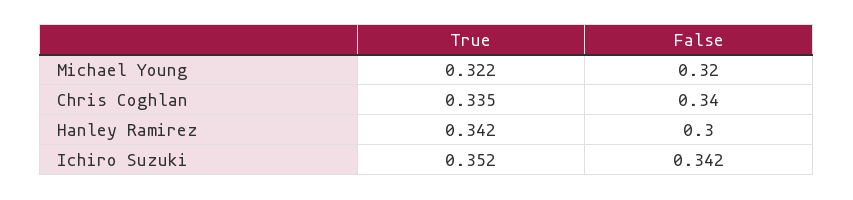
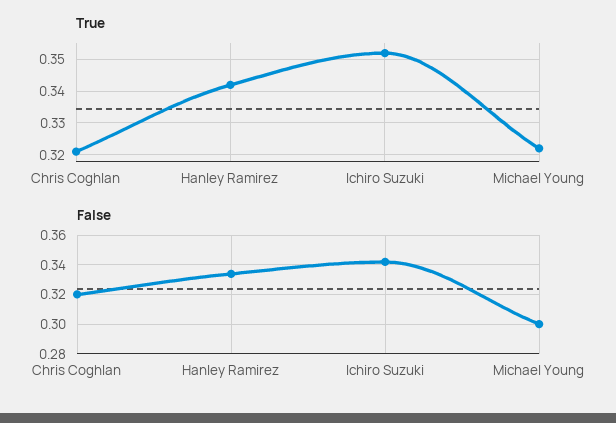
  {
    "True": {
      "Michael Young": 0.322,
-     "Chris Coghlan": 0.335,
+     "Chris Coghlan": 0.32,
      "Hanley Ramirez": 0.342,
      "Ichiro Suzuki": 0.352
    },
    "False": {
-     "Michael Young": 0.32,
+     "Michael Young": 0.3,
-     "Chris Coghlan": 0.34,
+     "Chris Coghlan": 0.32,
-     "Hanley Ramirez": 0.3,
+     "Hanley Ramirez": 0.335,
      "Ichiro Suzuki": 0.342
    }
  }

